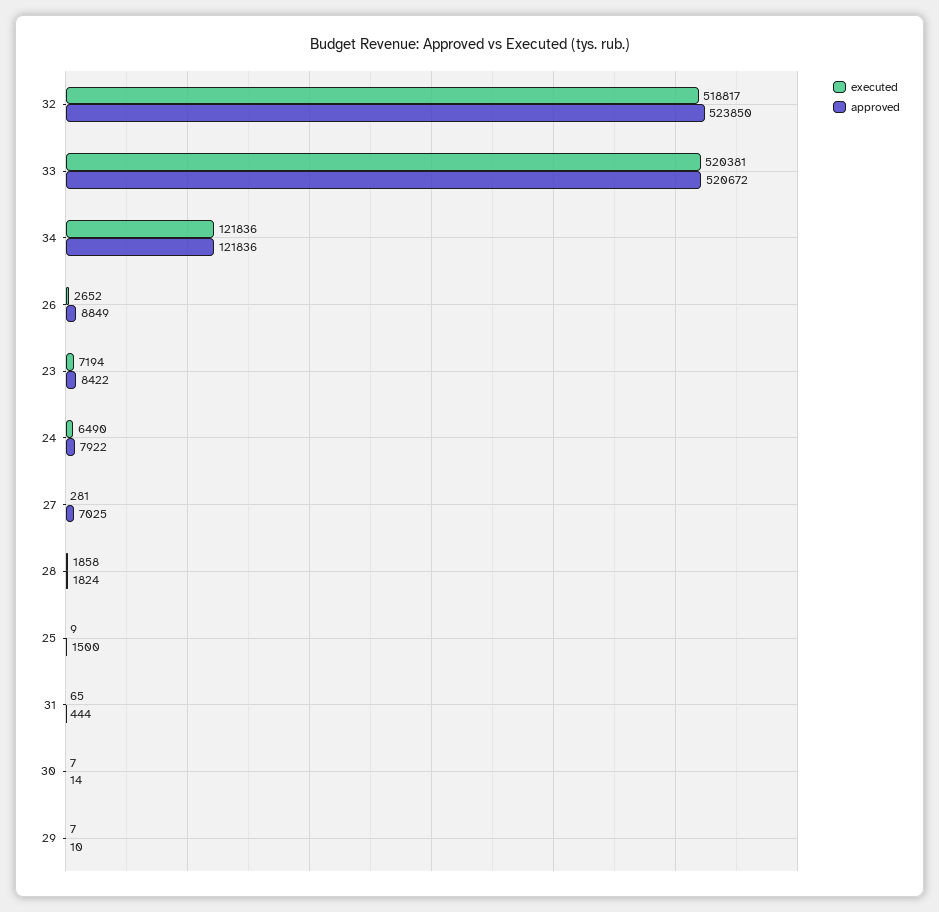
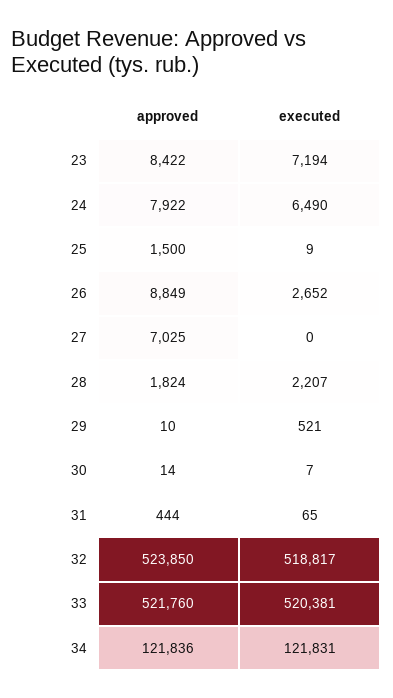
  {
    "executed": {
      "32": 518817,
      "33": 520381,
-     "34": 121836,
+     "34": 121831,
      "26": 2652,
      "23": 7194,
      "24": 6490,
-     "27": 281,
+     "27": 0,
-     "28": 1858,
+     "28": 2207,
      "25": 9,
      "31": 65,
      "30": 7,
-     "29": 7
+     "29": 521
    },
    "approved": {
      "32": 523850,
-     "33": 520672,
+     "33": 521760,
      "34": 121836,
      "26": 8849,
      "23": 8422,
      "24": 7922,
      "27": 7025,
      "28": 1824,
      "25": 1500,
      "31": 444,
      "30": 14,
      "29": 10
    }
  }

